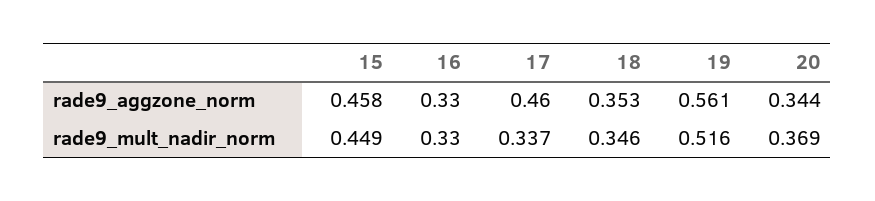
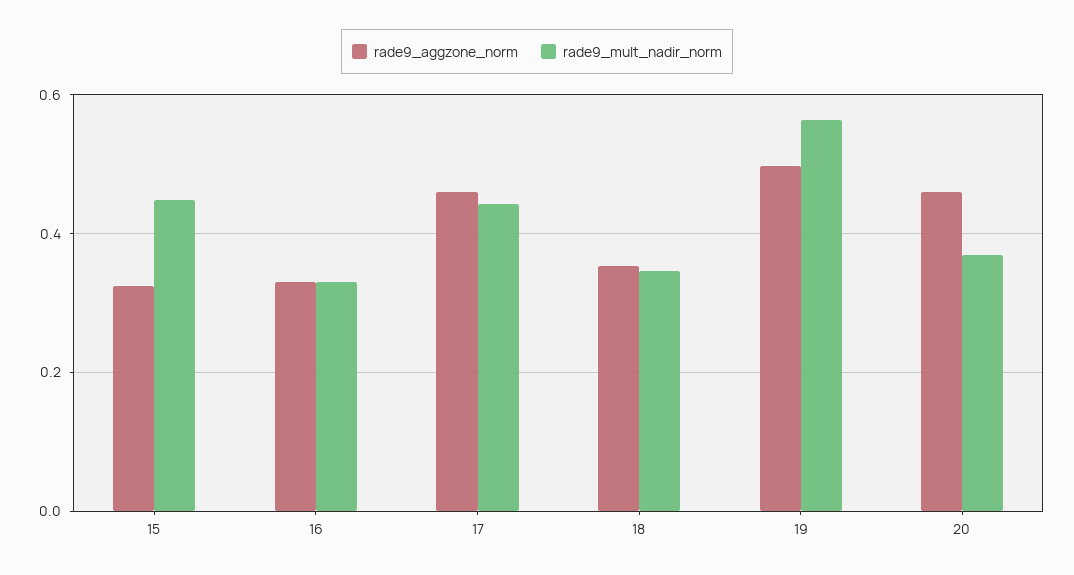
  {
    "rade9_aggzone_norm": {
-     "15": 0.458,
+     "15": 0.32,
      "16": 0.33,
      "17": 0.46,
      "18": 0.353,
-     "19": 0.561,
+     "19": 0.5,
-     "20": 0.344
+     "20": 0.46
    },
    "rade9_mult_nadir_norm": {
      "15": 0.449,
      "16": 0.33,
-     "17": 0.337,
+     "17": 0.44,
      "18": 0.346,
-     "19": 0.516,
+     "19": 0.56,
      "20": 0.369
    }
  }

